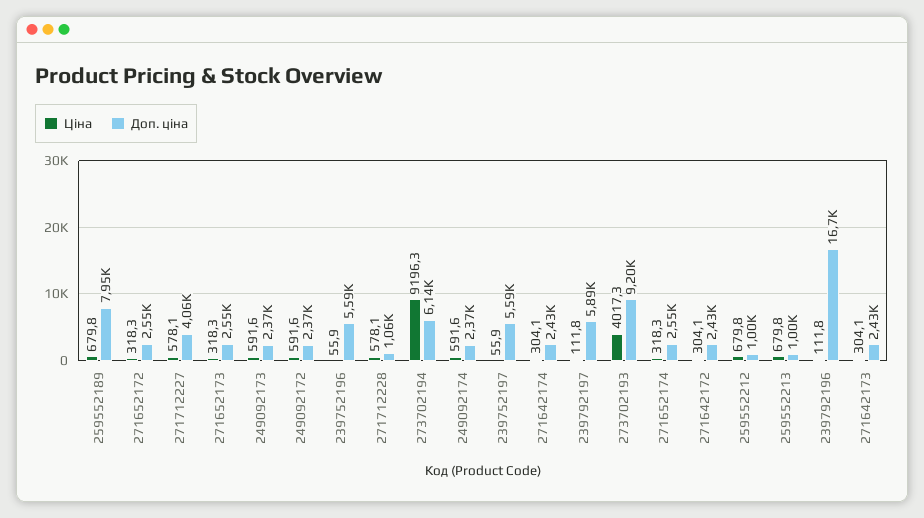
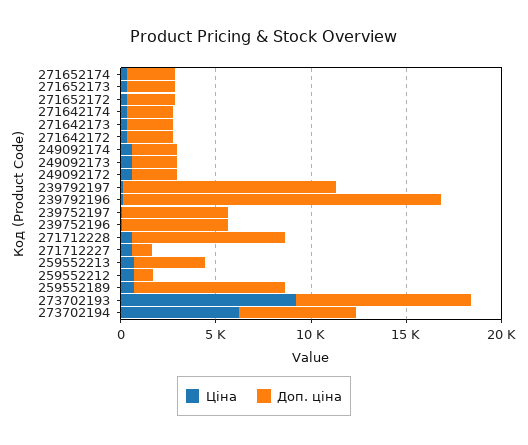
  {
    "Ціна": {
      "259552189": 679.8,
      "271652172": 318.3,
      "271712227": 578.1,
      "271652173": 318.3,
      "249092173": 591.6,
      "249092172": 591.6,
      "239752196": 55.9,
      "271712228": 578.1,
-     "273702194": 9196.3,
+     "273702194": 6000,
      "249092174": 591.6,
      "239752197": 55.9,
      "271642174": 304.1,
      "239792197": 111.8,
-     "273702193": 4017.3,
+     "273702193": 9000,
      "271652174": 318.3,
      "271642172": 304.1,
      "259552212": 679.8,
      "259552213": 679.8,
      "239792196": 111.8,
      "271642173": 304.1
    },
    "Доп. ціна": {
      "259552189": 7950,
      "271652172": 2550,
-     "271712227": 4060,
+     "271712227": 1000,
      "271652173": 2550,
      "249092173": 2370,
      "249092172": 2370,
      "239752196": 5590,
-     "271712228": 1060,
+     "271712228": 8000,
      "273702194": 6140,
      "249092174": 2370,
      "239752197": 5590,
      "271642174": 2430,
-     "239792197": 5890,
+     "239792197": 11000,
      "273702193": 9200,
      "271652174": 2550,
      "271642172": 2430,
      "259552212": 1000,
-     "259552213": 1000,
+     "259552213": 4000,
      "239792196": 16700,
      "271642173": 2430
    }
  }

